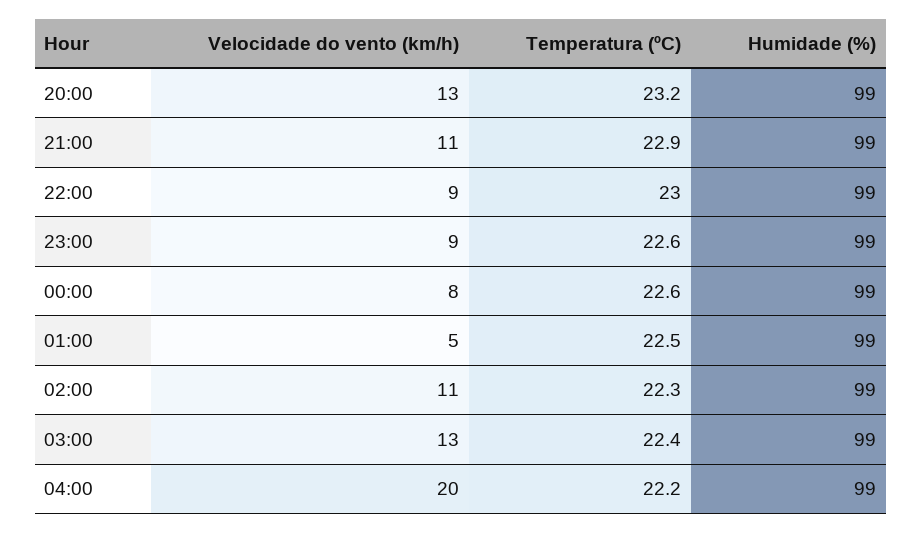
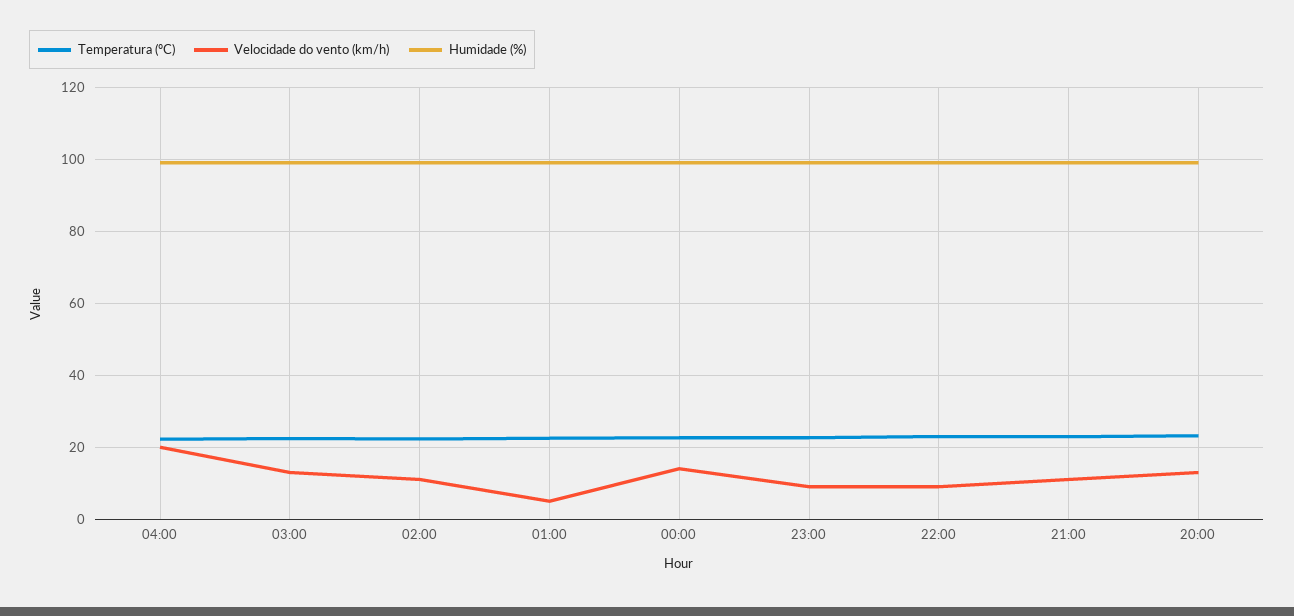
  {
    "Velocidade do vento (km/h)": {
      "20:00": 13,
      "21:00": 11,
      "22:00": 9,
      "23:00": 9,
-     "00:00": 8,
+     "00:00": 14,
      "01:00": 5,
      "02:00": 11,
      "03:00": 13,
      "04:00": 20
    },
    "Temperatura (ºC)": {
      "20:00": 23.2,
      "21:00": 22.9,
      "22:00": 23,
      "23:00": 22.6,
      "00:00": 22.6,
      "01:00": 22.5,
      "02:00": 22.3,
      "03:00": 22.4,
      "04:00": 22.2
    },
    "Humidade (%)": {
      "20:00": 99,
      "21:00": 99,
      "22:00": 99,
      "23:00": 99,
      "00:00": 99,
      "01:00": 99,
      "02:00": 99,
      "03:00": 99,
      "04:00": 99
    }
  }

